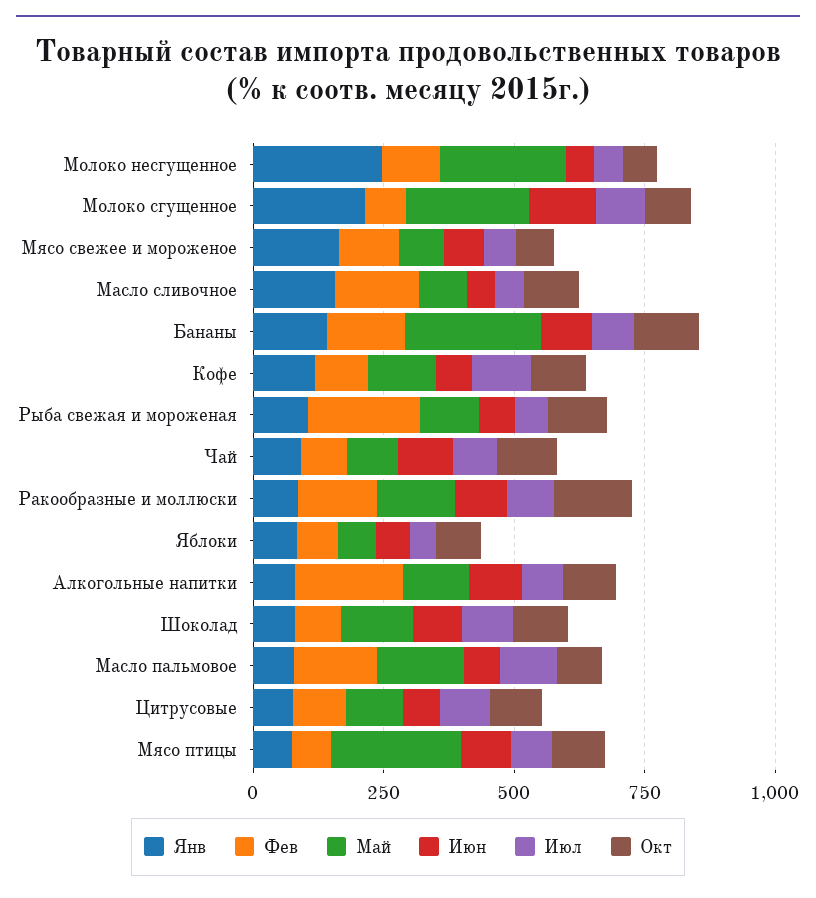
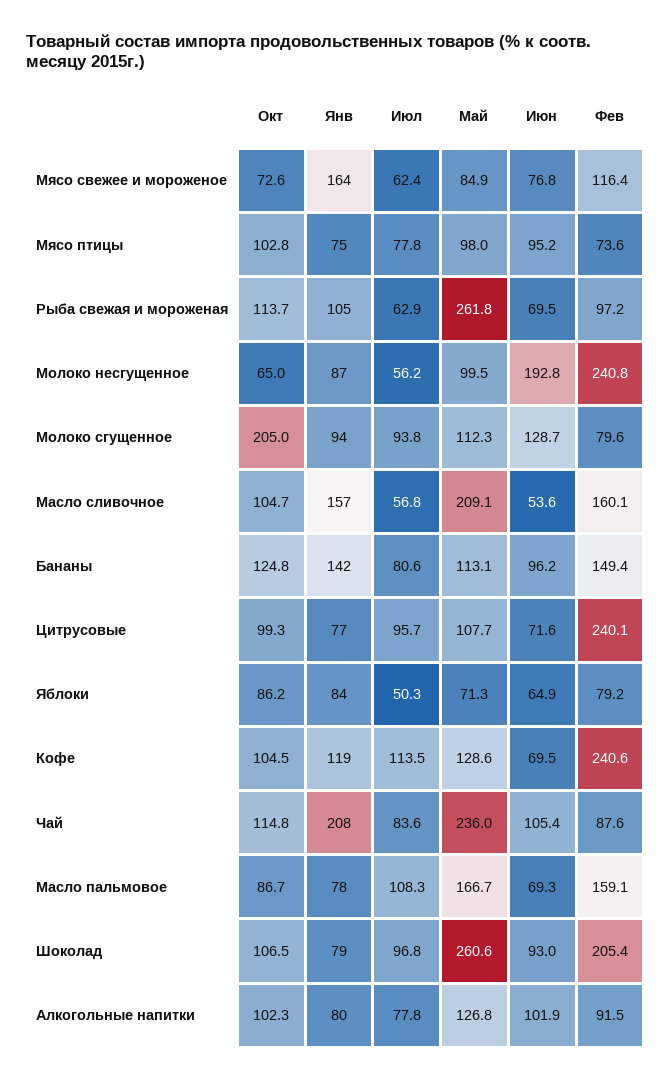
  {
    "Янв": {
-     "Молоко несгущенное": 250,
+     "Молоко несгущенное": 87,
-     "Молоко сгущенное": 200,
+     "Молоко сгущенное": 94,
      "Мясо свежее и мороженое": 164,
      "Масло сливочное": 157,
      "Бананы": 142,
      "Кофе": 119,
      "Рыба свежая и мороженая": 105,
-     "Чай": 100,
+     "Чай": 208,
-     "Ракообразные и моллюски": 100,
      "Яблоки": 84,
      "Алкогольные напитки": 80,
      "Шоколад": 79,
      "Масло пальмовое": 78,
      "Цитрусовые": 77,
      "Мясо птицы": 75
    },
    "Фев": {
-     "Молоко несгущенное": 100,
+     "Молоко несгущенное": 240.8,
      "Молоко сгущенное": 79.6,
      "Мясо свежее и мороженое": 116.4,
      "Масло сливочное": 160.1,
      "Бананы": 149.4,
-     "Кофе": 100,
+     "Кофе": 240.6,
-     "Рыба свежая и мороженая": 200,
+     "Рыба свежая и мороженая": 97.2,
      "Чай": 87.6,
-     "Ракообразные и моллюски": 150,
      "Яблоки": 79.2,
-     "Алкогольные напитки": 200,
+     "Алкогольные напитки": 91.5,
-     "Шоколад": 100,
+     "Шоколад": 205.4,
      "Масло пальмовое": 159.1,
-     "Цитрусовые": 100,
+     "Цитрусовые": 240.1,
      "Мясо птицы": 73.6
    },
    "Май": {
-     "Молоко несгущенное": 250,
+     "Молоко несгущенное": 99.5,
-     "Молоко сгущенное": 250,
+     "Молоко сгущенное": 112.3,
      "Мясо свежее и мороженое": 84.9,
-     "Масло сливочное": 100,
+     "Масло сливочное": 209.1,
-     "Бананы": 250,
+     "Бананы": 113.1,
      "Кофе": 128.6,
-     "Рыба свежая и мороженая": 100,
+     "Рыба свежая и мороженая": 261.8,
-     "Чай": 100,
+     "Чай": 236,
-     "Ракообразные и моллюски": 150,
      "Яблоки": 71.3,
      "Алкогольные напитки": 126.8,
-     "Шоколад": 150,
+     "Шоколад": 260.6,
      "Масло пальмовое": 166.7,
      "Цитрусовые": 107.7,
-     "Мясо птицы": 250
+     "Мясо птицы": 98
    },
    "Июн": {
-     "Молоко несгущенное": 50,
+     "Молоко несгущенное": 192.8,
      "Молоко сгущенное": 128.7,
      "Мясо свежее и мороженое": 76.8,
      "Масло сливочное": 53.6,
      "Бананы": 96.2,
      "Кофе": 69.5,
      "Рыба свежая и мороженая": 69.5,
      "Чай": 105.4,
-     "Ракообразные и моллюски": 100,
      "Яблоки": 64.9,
      "Алкогольные напитки": 101.9,
      "Шоколад": 93,
      "Масло пальмовое": 69.3,
      "Цитрусовые": 71.6,
      "Мясо птицы": 95.2
    },
    "Июл": {
      "Молоко несгущенное": 56.2,
      "Молоко сгущенное": 93.8,
      "Мясо свежее и мороженое": 62.4,
      "Масло сливочное": 56.8,
      "Бананы": 80.6,
      "Кофе": 113.5,
      "Рыба свежая и мороженая": 62.9,
      "Чай": 83.6,
-     "Ракообразные и моллюски": 100,
      "Яблоки": 50.3,
      "Алкогольные напитки": 77.8,
      "Шоколад": 96.8,
      "Масло пальмовое": 108.3,
      "Цитрусовые": 95.7,
      "Мясо птицы": 77.8
    },
    "Окт": {
      "Молоко несгущенное": 65,
-     "Молоко сгущенное": 100,
+     "Молоко сгущенное": 205,
      "Мясо свежее и мороженое": 72.6,
      "Масло сливочное": 104.7,
      "Бананы": 124.8,
      "Кофе": 104.5,
      "Рыба свежая и мороженая": 113.7,
      "Чай": 114.8,
-     "Ракообразные и моллюски": 150,
      "Яблоки": 86.2,
      "Алкогольные напитки": 102.3,
      "Шоколад": 106.5,
      "Масло пальмовое": 86.7,
      "Цитрусовые": 99.3,
      "Мясо птицы": 102.8
    }
  }

